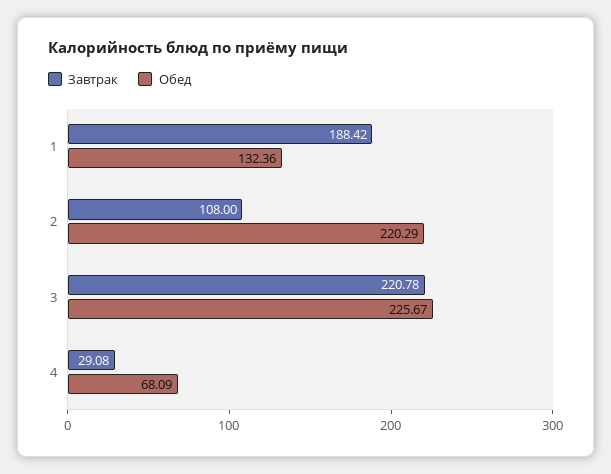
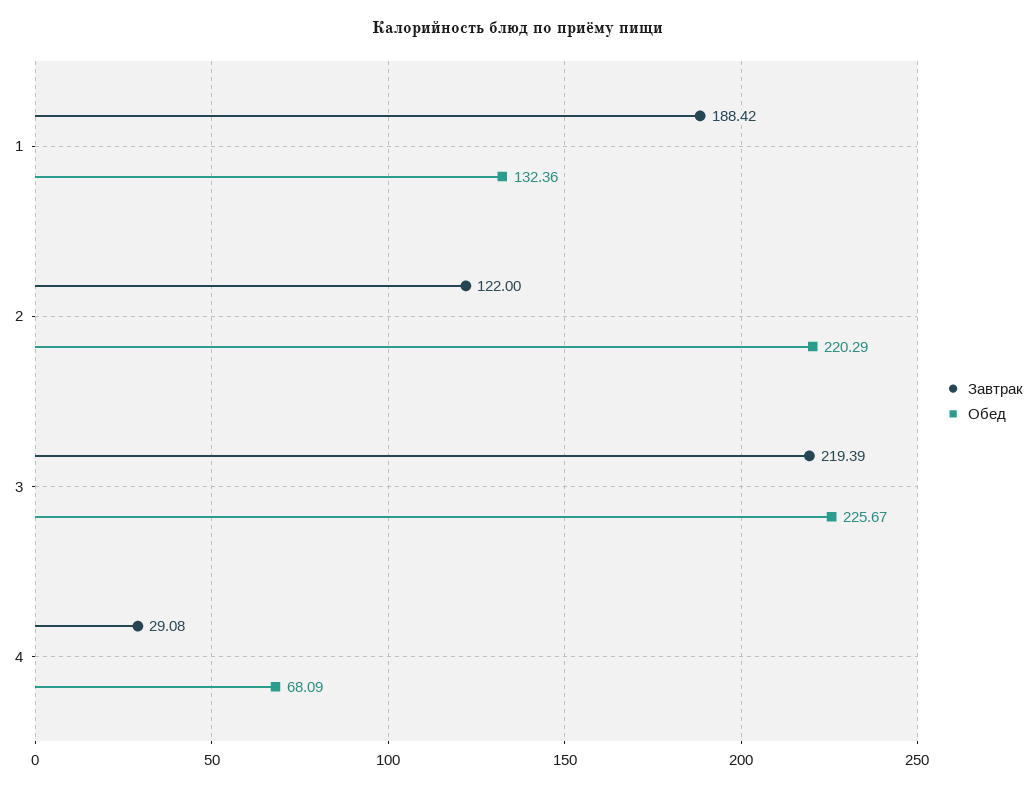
  {
    "Завтрак": {
      "1": 188.42,
-     "2": 108,
+     "2": 122,
-     "3": 220.78,
+     "3": 219.39,
      "4": 29.08
    },
    "Обед": {
      "1": 132.36,
      "2": 220.29,
      "3": 225.67,
      "4": 68.09
    }
  }

